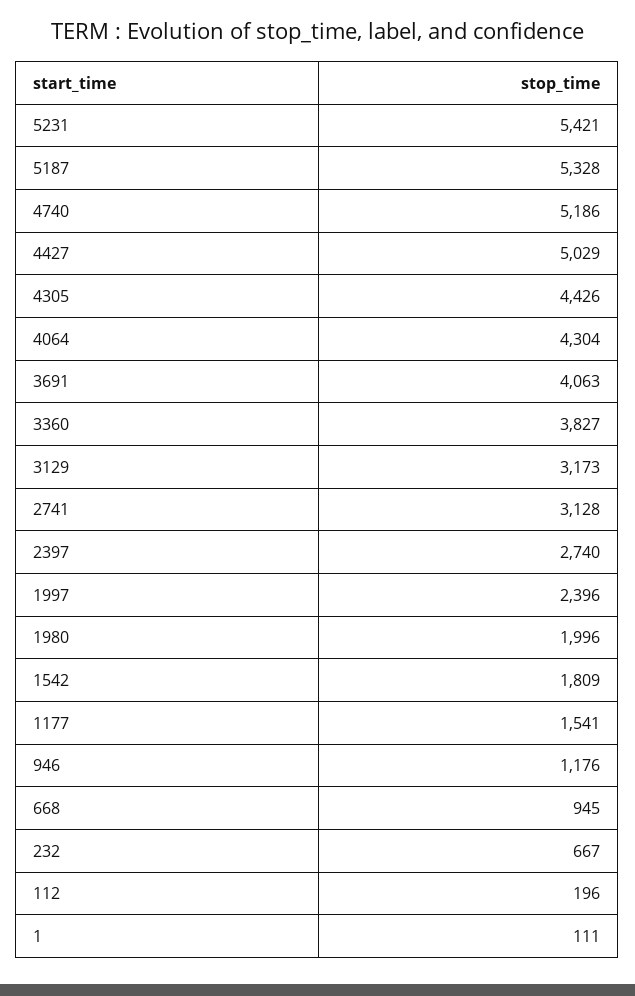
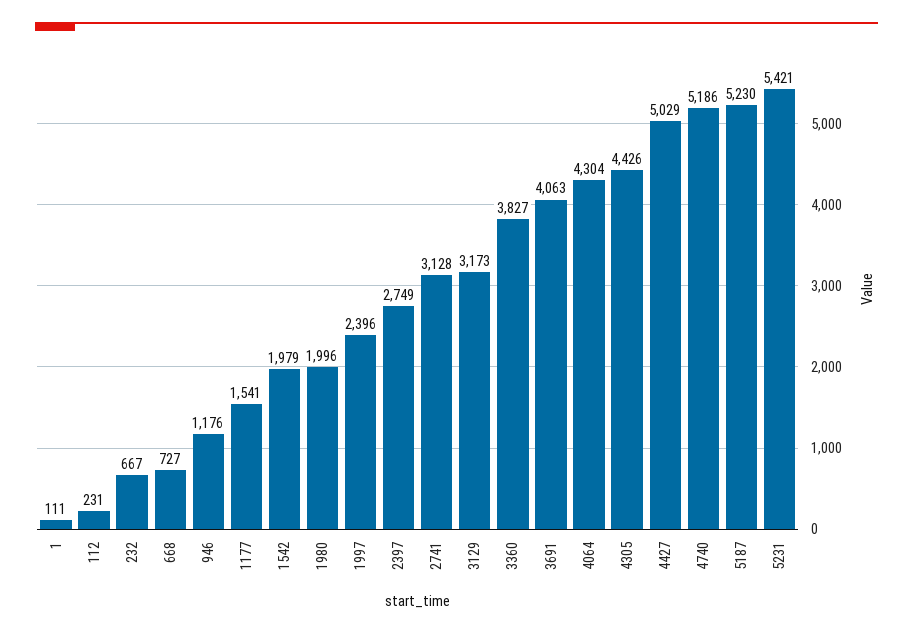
  {
    "5231": 5421,
-   "5187": 5328,
+   "5187": 5230,
    "4740": 5186,
    "4427": 5029,
    "4305": 4426,
    "4064": 4304,
    "3691": 4063,
    "3360": 3827,
    "3129": 3173,
    "2741": 3128,
-   "2397": 2740,
+   "2397": 2749,
    "1997": 2396,
    "1980": 1996,
-   "1542": 1809,
+   "1542": 1979,
    "1177": 1541,
    "946": 1176,
-   "668": 945,
+   "668": 727,
    "232": 667,
-   "112": 196,
+   "112": 231,
    "1": 111
  }

